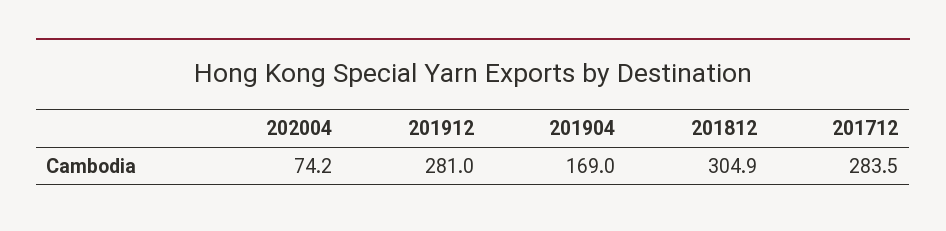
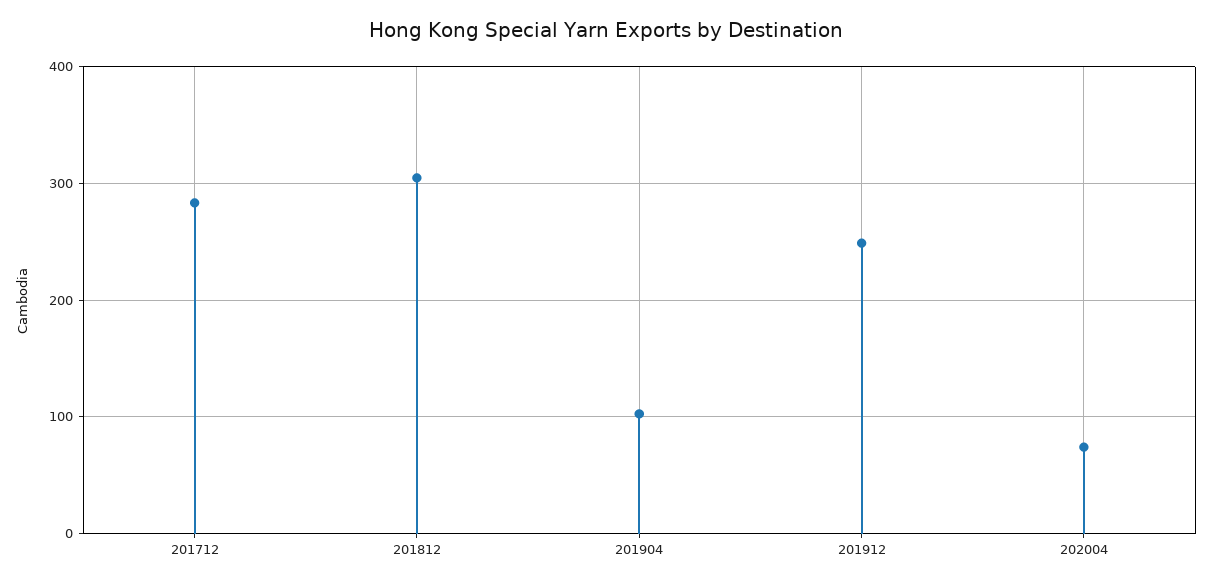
  {
    "202004": 74.2,
-   "201912": 281,
+   "201912": 250,
-   "201904": 169,
+   "201904": 100,
    "201812": 304.9,
    "201712": 283.5
  }

